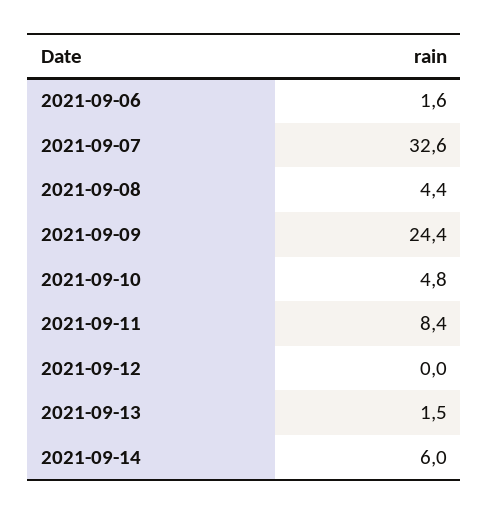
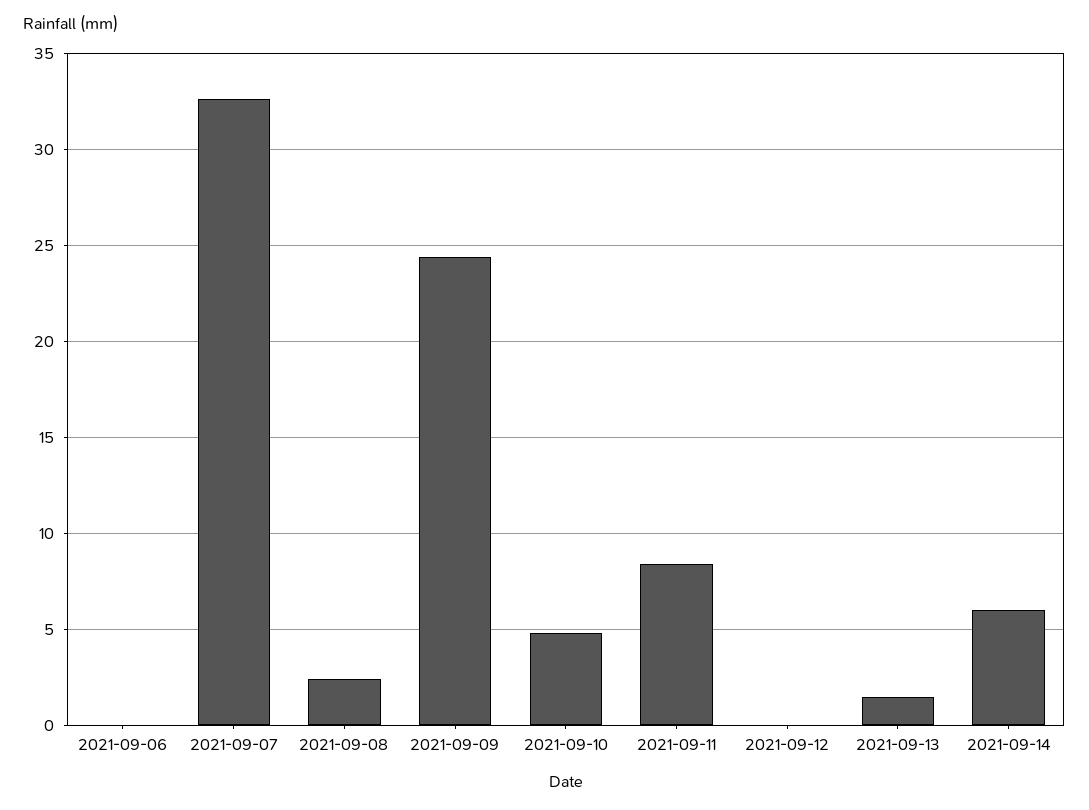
  {
-   "2021-09-06": 1.6,
+   "2021-09-06": 0,
    "2021-09-07": 32.6,
-   "2021-09-08": 4.4,
+   "2021-09-08": 2.5,
    "2021-09-09": 24.4,
    "2021-09-10": 4.8,
    "2021-09-11": 8.4,
    "2021-09-12": 0,
    "2021-09-13": 1.5,
    "2021-09-14": 6
  }

